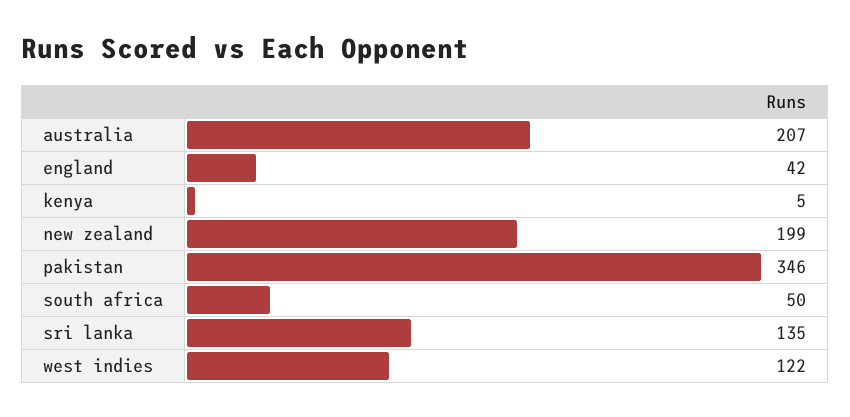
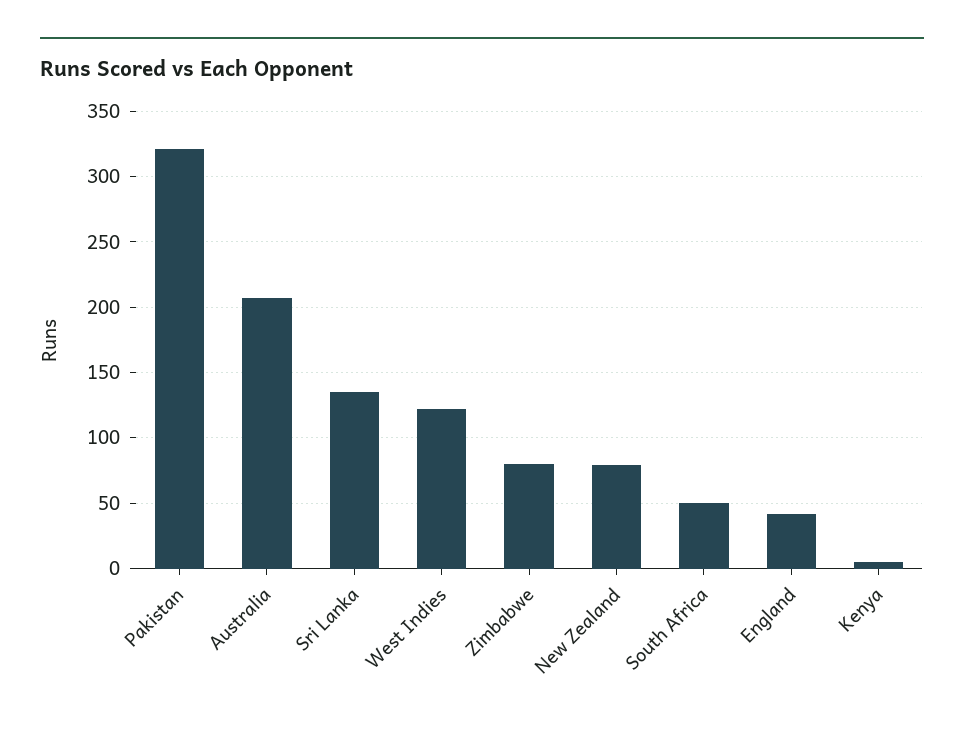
  {
    "australia": 207,
    "england": 42,
    "kenya": 5,
-   "new zealand": 199,
+   "new zealand": 80,
-   "pakistan": 346,
+   "pakistan": 320,
    "south africa": 50,
    "sri lanka": 135,
-   "west indies": 122
+   "west indies": 122,
+   "Zimbabwe": 80
  }

